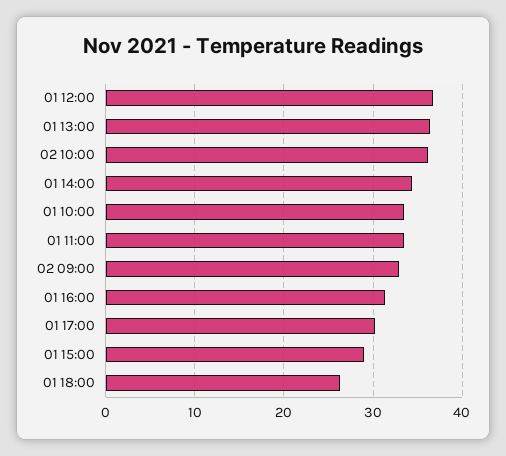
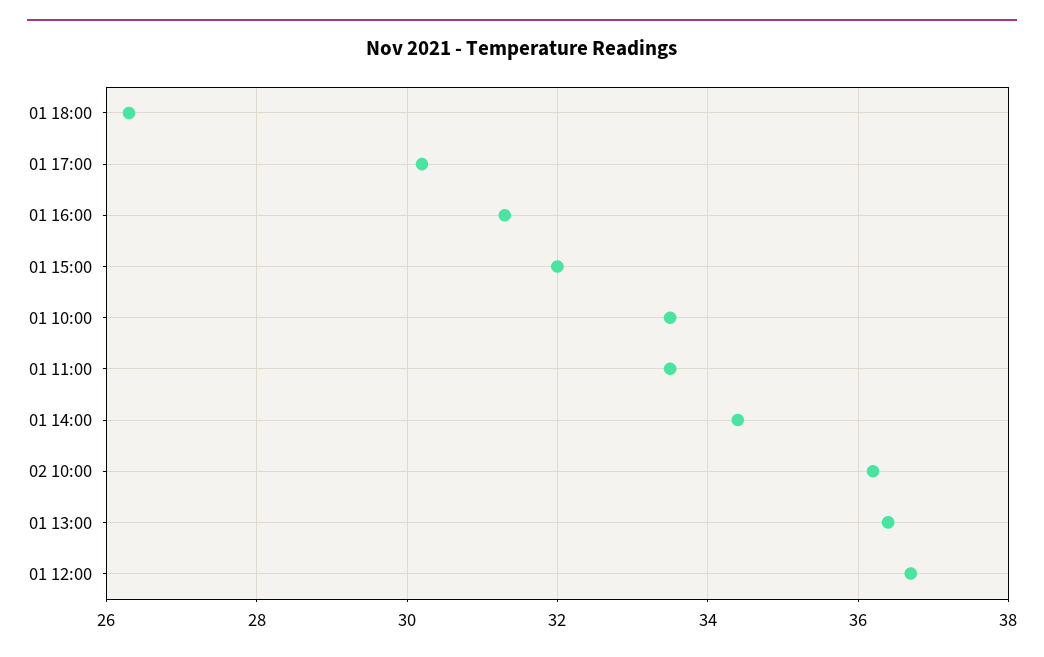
  {
    "01 12:00": 36.5,
    "01 13:00": 36.5,
    "02 10:00": 36,
    "01 14:00": 34.5,
    "01 10:00": 33.5,
    "01 11:00": 33.5,
-   "02 09:00": 33,
    "01 16:00": 31.5,
    "01 17:00": 30,
-   "01 15:00": 29,
+   "01 15:00": 32,
    "01 18:00": 26.5
  }

